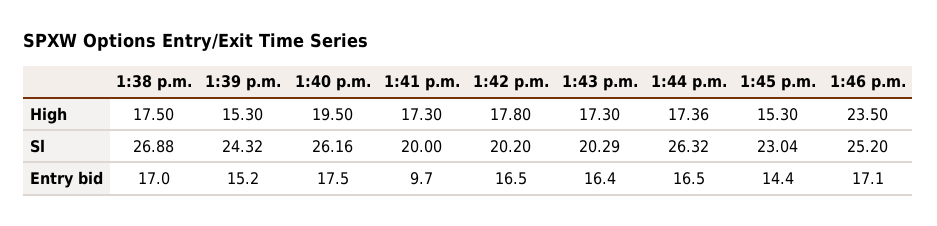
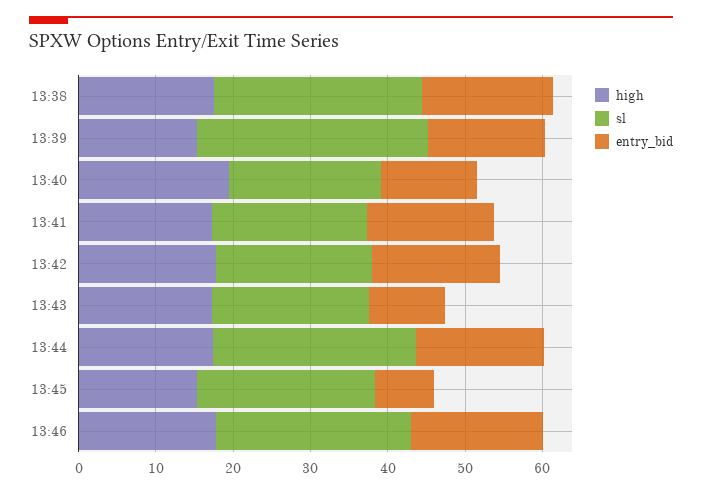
  {
    "High": {
      "1:38 p.m.": 17.5,
      "1:39 p.m.": 15.3,
      "1:40 p.m.": 19.5,
      "1:41 p.m.": 17.3,
      "1:42 p.m.": 17.8,
      "1:43 p.m.": 17.3,
      "1:44 p.m.": 17.36,
      "1:45 p.m.": 15.3,
-     "1:46 p.m.": 23.5
+     "1:46 p.m.": 18
    },
    "Sl": {
      "1:38 p.m.": 26.88,
-     "1:39 p.m.": 24.32,
+     "1:39 p.m.": 30,
-     "1:40 p.m.": 26.16,
+     "1:40 p.m.": 20,
      "1:41 p.m.": 20,
      "1:42 p.m.": 20.2,
      "1:43 p.m.": 20.29,
      "1:44 p.m.": 26.32,
      "1:45 p.m.": 23.04,
      "1:46 p.m.": 25.2
    },
    "Entry bid": {
      "1:38 p.m.": 17,
      "1:39 p.m.": 15.2,
-     "1:40 p.m.": 17.5,
+     "1:40 p.m.": 12,
-     "1:41 p.m.": 9.7,
+     "1:41 p.m.": 16,
      "1:42 p.m.": 16.5,
-     "1:43 p.m.": 16.4,
+     "1:43 p.m.": 10,
      "1:44 p.m.": 16.5,
-     "1:45 p.m.": 14.4,
+     "1:45 p.m.": 8,
      "1:46 p.m.": 17.1
    }
  }

